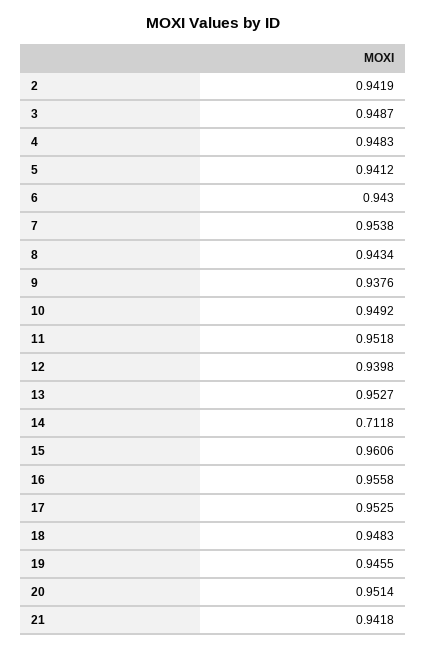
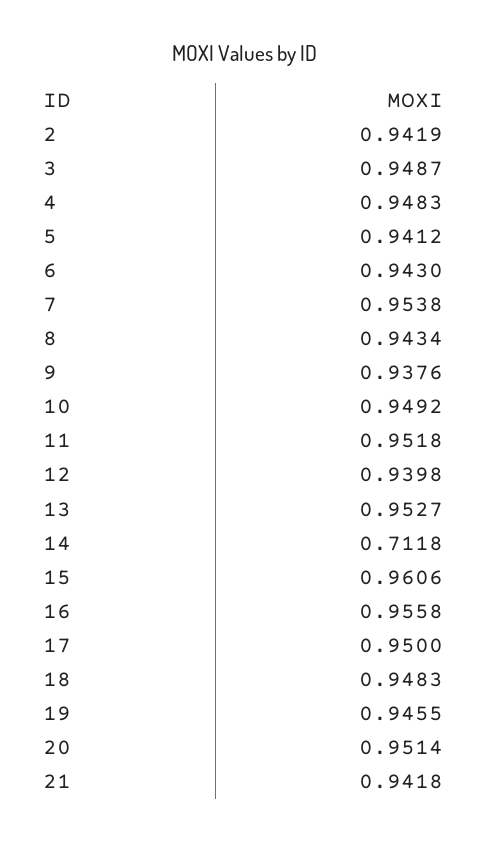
  {
    "2": 0.9419,
    "3": 0.9487,
    "4": 0.9483,
    "5": 0.9412,
    "6": 0.943,
    "7": 0.9538,
    "8": 0.9434,
    "9": 0.9376,
    "10": 0.9492,
    "11": 0.9518,
    "12": 0.9398,
    "13": 0.9527,
    "14": 0.7118,
    "15": 0.9606,
    "16": 0.9558,
-   "17": 0.9525,
+   "17": 0.95,
    "18": 0.9483,
    "19": 0.9455,
    "20": 0.9514,
    "21": 0.9418
  }

